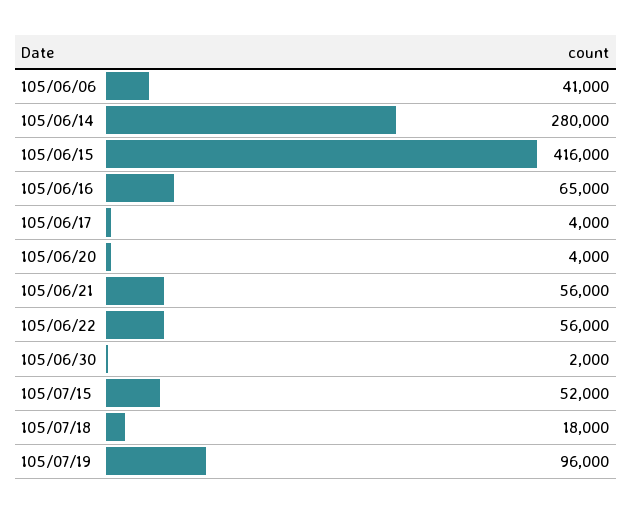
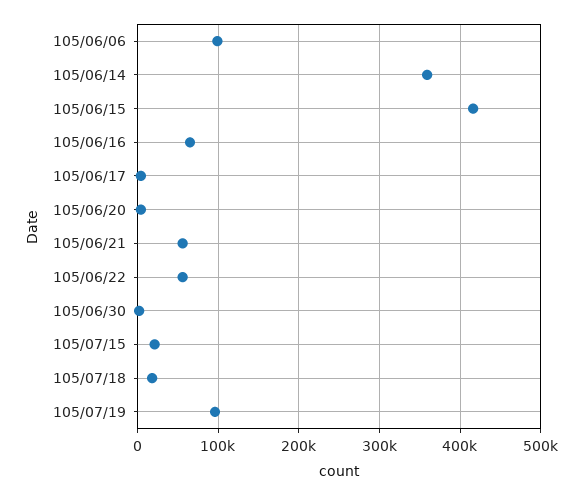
  {
-   "105/06/06": 41000,
+   "105/06/06": 100000,
-   "105/06/14": 280000,
+   "105/06/14": 360000,
    "105/06/15": 416000,
    "105/06/16": 65000,
    "105/06/17": 4000,
    "105/06/20": 4000,
    "105/06/21": 56000,
    "105/06/22": 56000,
    "105/06/30": 2000,
-   "105/07/15": 52000,
+   "105/07/15": 20000,
    "105/07/18": 18000,
    "105/07/19": 96000
  }

